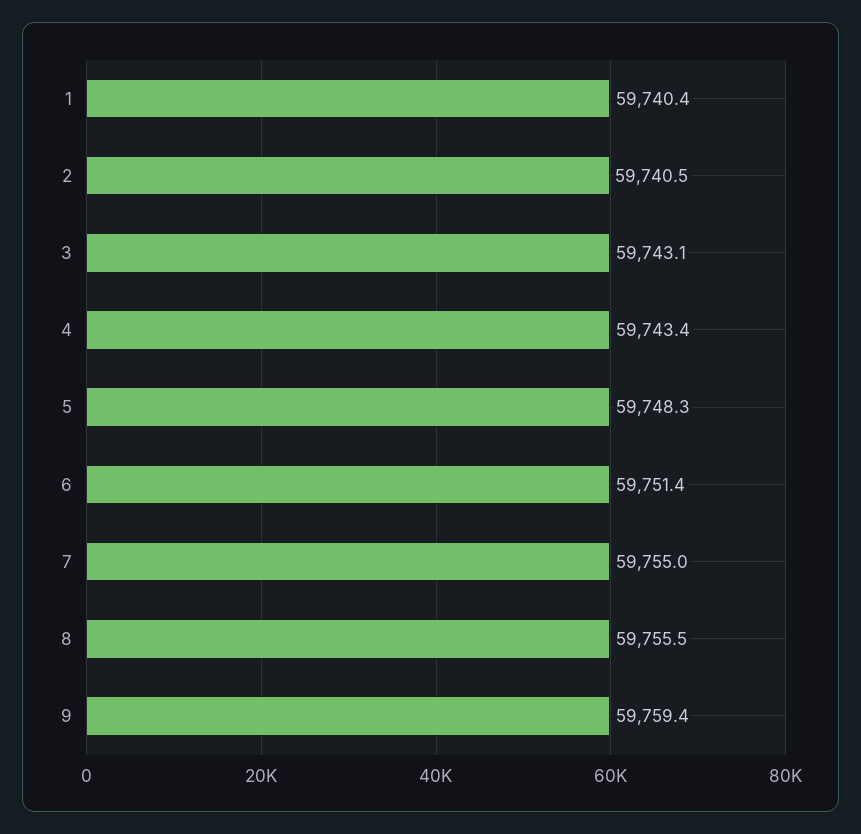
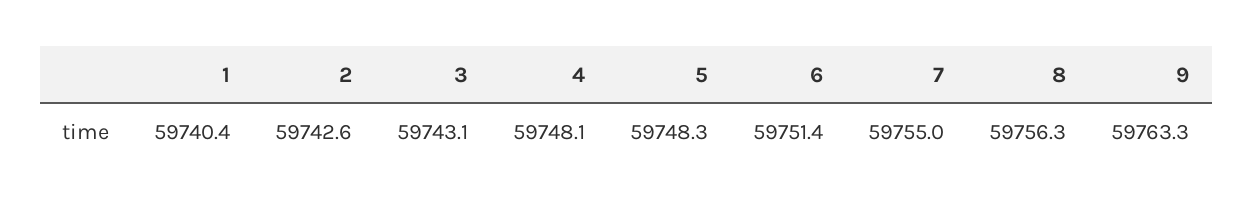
  {
    "1": 59740.4,
-   "2": 59740.5,
+   "2": 59742.6,
    "3": 59743.1,
-   "4": 59743.4,
+   "4": 59748.1,
    "5": 59748.3,
    "6": 59751.4,
    "7": 59755,
-   "8": 59755.5,
+   "8": 59756.3,
-   "9": 59759.4
+   "9": 59763.3
  }

